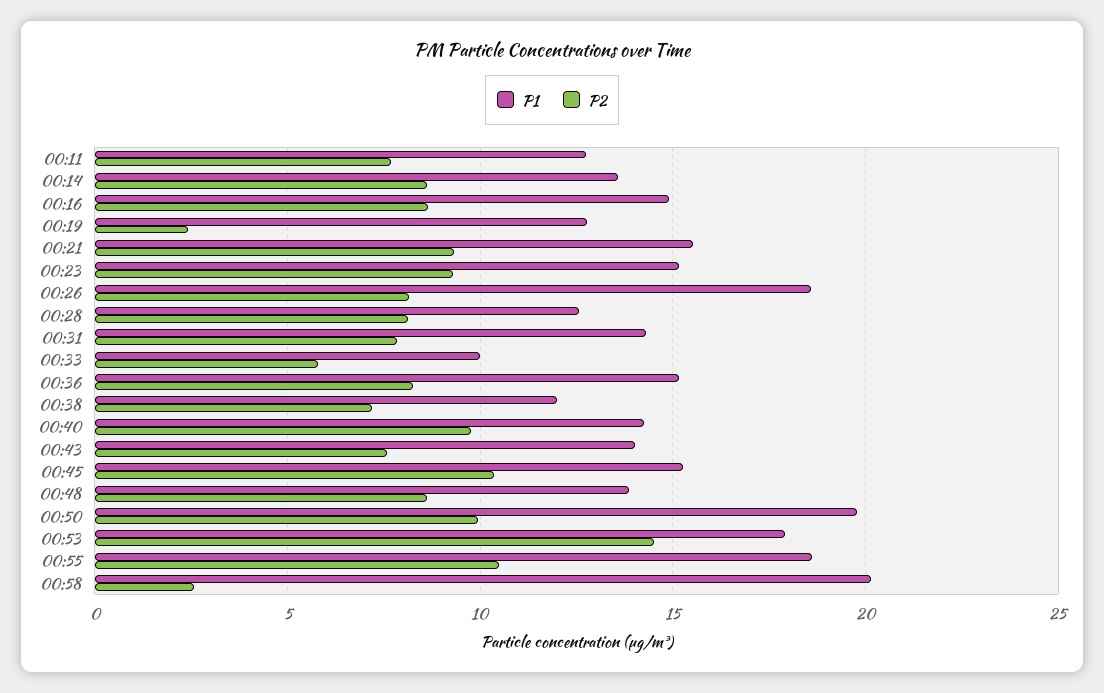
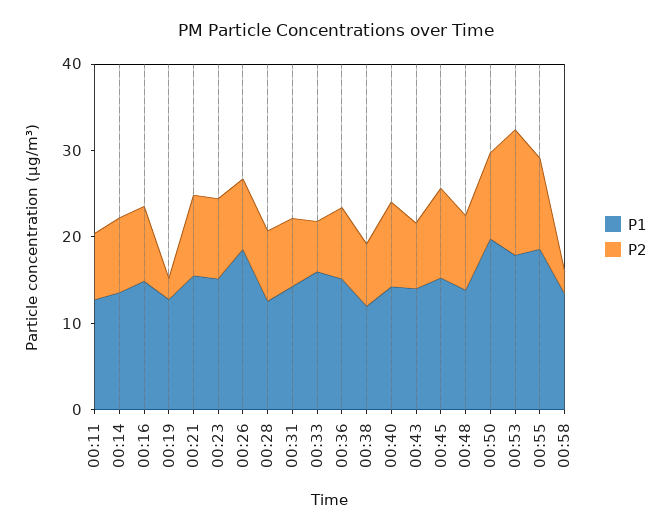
  {
    "P1": {
      "00:11": 13,
      "00:14": 13.5,
      "00:16": 15,
      "00:19": 13,
      "00:21": 15.5,
      "00:23": 15,
      "00:26": 18.5,
      "00:28": 12.5,
      "00:31": 14.5,
-     "00:33": 10,
+     "00:33": 16,
      "00:36": 15,
      "00:38": 12,
      "00:40": 14.5,
      "00:43": 14,
      "00:45": 15.5,
      "00:48": 14,
      "00:50": 20,
      "00:53": 18,
      "00:55": 18.5,
-     "00:58": 20
+     "00:58": 14
    },
    "P2": {
      "00:11": 7.5,
      "00:14": 8.5,
      "00:16": 8.5,
      "00:19": 2.5,
      "00:21": 9.5,
      "00:23": 9.5,
      "00:26": 8,
      "00:28": 8,
      "00:31": 8,
      "00:33": 6,
      "00:36": 8.5,
      "00:38": 7,
      "00:40": 10,
      "00:43": 7.5,
      "00:45": 10.5,
      "00:48": 8.5,
      "00:50": 10,
      "00:53": 14.5,
      "00:55": 10.5,
      "00:58": 2.5
    }
  }

